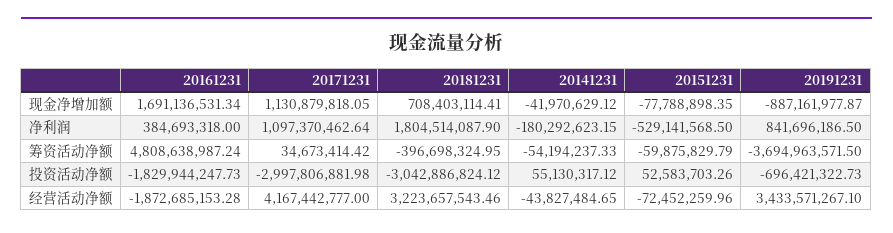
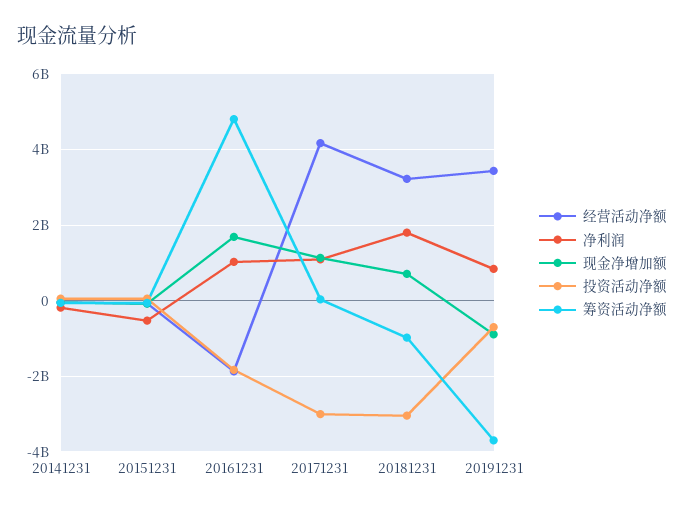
  {
    "现金净增加额": {
      "20161231": 1691136531.34,
      "20171231": 1130879818.05,
      "20181231": 708403114.41,
      "20141231": -41970629.12,
      "20151231": -77788898.35,
      "20191231": -887161977.87
    },
    "净利润": {
-     "20161231": 384693318,
+     "20161231": 1000000000,
      "20171231": 1097370462.64,
      "20181231": 1804514087.9,
      "20141231": -180292623.15,
      "20151231": -529141568.5,
      "20191231": 841696186.5
    },
    "筹资活动净额": {
      "20161231": 4808638987.24,
      "20171231": 34673414.42,
-     "20181231": -396698324.95,
+     "20181231": -1000000000,
      "20141231": -54194237.33,
      "20151231": -59875829.79,
      "20191231": -3694963571.5
    },
    "投资活动净额": {
      "20161231": -1829944247.73,
      "20171231": -2997806881.98,
      "20181231": -3042886824.12,
      "20141231": 55130317.12,
      "20151231": 52583703.26,
      "20191231": -696421322.73
    },
    "经营活动净额": {
      "20161231": -1872685153.28,
      "20171231": 4167442777,
      "20181231": 3223657543.46,
      "20141231": -43827484.65,
      "20151231": -72452259.96,
      "20191231": 3433571267.1
    }
  }

